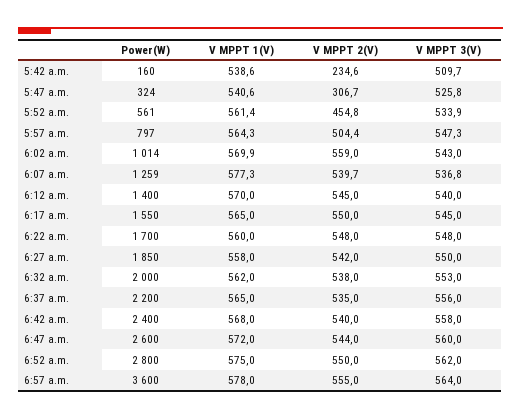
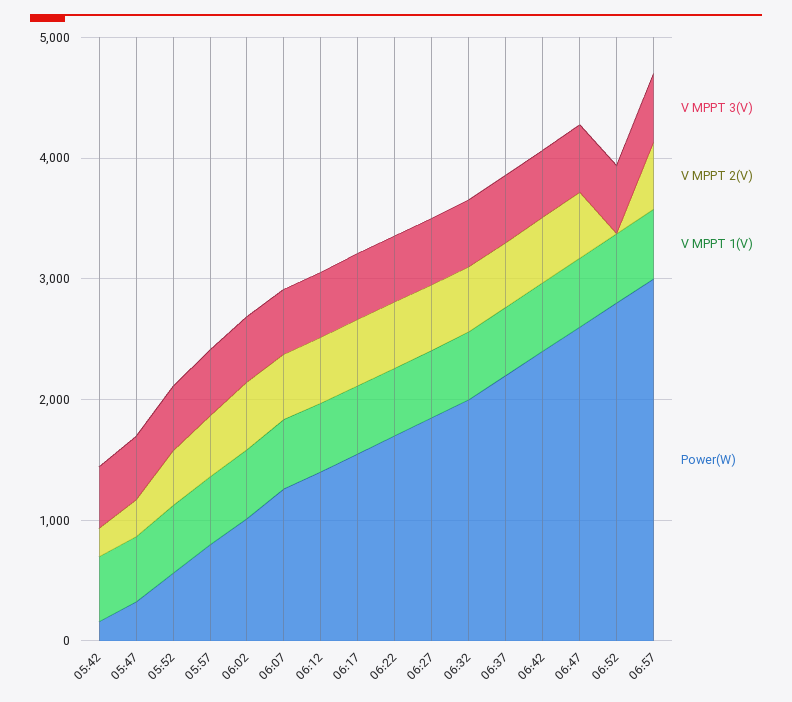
  {
    "Power(W)": {
      "5:42 a.m.": 160,
      "5:47 a.m.": 324,
      "5:52 a.m.": 561,
      "5:57 a.m.": 797,
      "6:02 a.m.": 1014,
      "6:07 a.m.": 1259,
      "6:12 a.m.": 1400,
      "6:17 a.m.": 1550,
      "6:22 a.m.": 1700,
      "6:27 a.m.": 1850,
      "6:32 a.m.": 2000,
      "6:37 a.m.": 2200,
      "6:42 a.m.": 2400,
      "6:47 a.m.": 2600,
      "6:52 a.m.": 2800,
-     "6:57 a.m.": 3600
+     "6:57 a.m.": 3000
    },
    "V MPPT 1(V)": {
      "5:42 a.m.": 538.6,
      "5:47 a.m.": 540.6,
      "5:52 a.m.": 561.4,
      "5:57 a.m.": 564.3,
      "6:02 a.m.": 569.9,
      "6:07 a.m.": 577.3,
      "6:12 a.m.": 570,
      "6:17 a.m.": 565,
      "6:22 a.m.": 560,
      "6:27 a.m.": 558,
      "6:32 a.m.": 562,
      "6:37 a.m.": 565,
      "6:42 a.m.": 568,
      "6:47 a.m.": 572,
      "6:52 a.m.": 575,
      "6:57 a.m.": 578
    },
    "V MPPT 2(V)": {
      "5:42 a.m.": 234.6,
      "5:47 a.m.": 306.7,
      "5:52 a.m.": 454.8,
      "5:57 a.m.": 504.4,
      "6:02 a.m.": 559,
      "6:07 a.m.": 539.7,
      "6:12 a.m.": 545,
      "6:17 a.m.": 550,
      "6:22 a.m.": 548,
      "6:27 a.m.": 542,
      "6:32 a.m.": 538,
      "6:37 a.m.": 535,
      "6:42 a.m.": 540,
      "6:47 a.m.": 544,
-     "6:52 a.m.": 550,
+     "6:52 a.m.": 0,
      "6:57 a.m.": 555
    },
    "V MPPT 3(V)": {
      "5:42 a.m.": 509.7,
      "5:47 a.m.": 525.8,
      "5:52 a.m.": 533.9,
      "5:57 a.m.": 547.3,
      "6:02 a.m.": 543,
      "6:07 a.m.": 536.8,
      "6:12 a.m.": 540,
      "6:17 a.m.": 545,
      "6:22 a.m.": 548,
      "6:27 a.m.": 550,
      "6:32 a.m.": 553,
      "6:37 a.m.": 556,
      "6:42 a.m.": 558,
      "6:47 a.m.": 560,
      "6:52 a.m.": 562,
      "6:57 a.m.": 564
    }
  }

